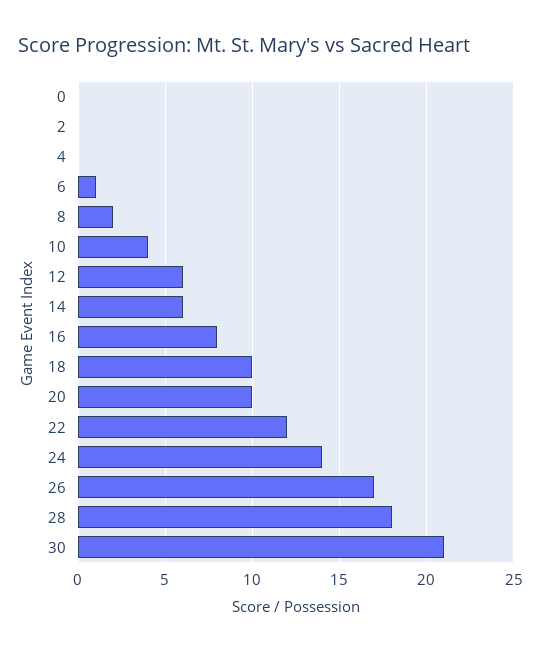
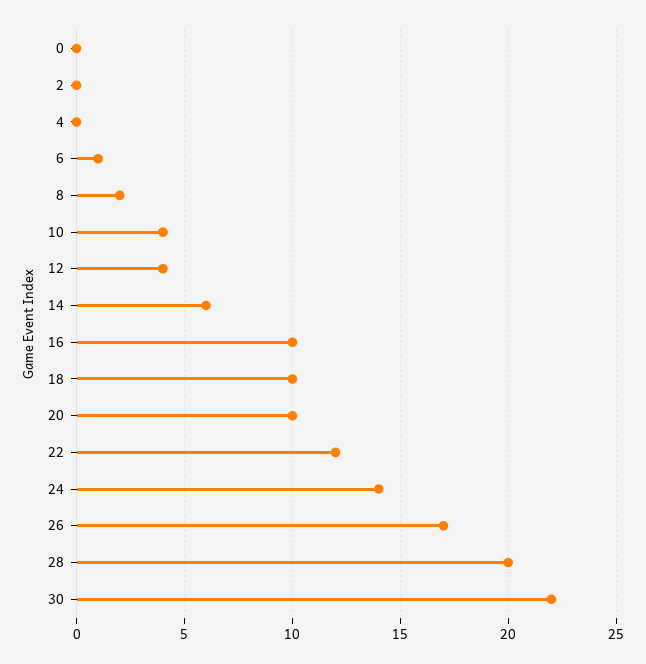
  {
    "0": 0,
    "2": 0,
    "4": 0,
    "6": 1,
    "8": 2,
    "10": 4,
-   "12": 6,
+   "12": 4,
    "14": 6,
-   "16": 8,
+   "16": 10,
    "18": 10,
    "20": 10,
    "22": 12,
    "24": 14,
    "26": 17,
-   "28": 18,
+   "28": 20,
-   "30": 21
+   "30": 22
  }

